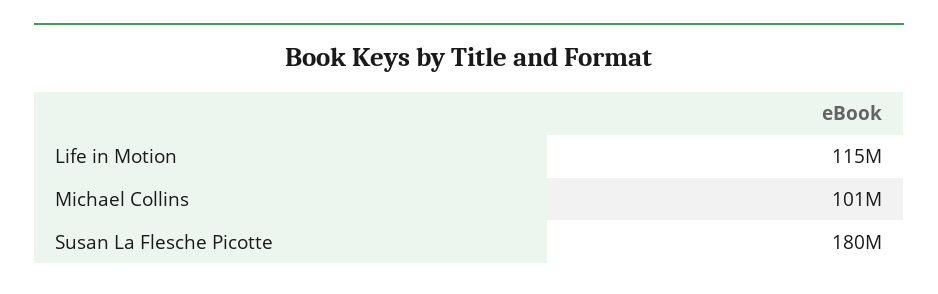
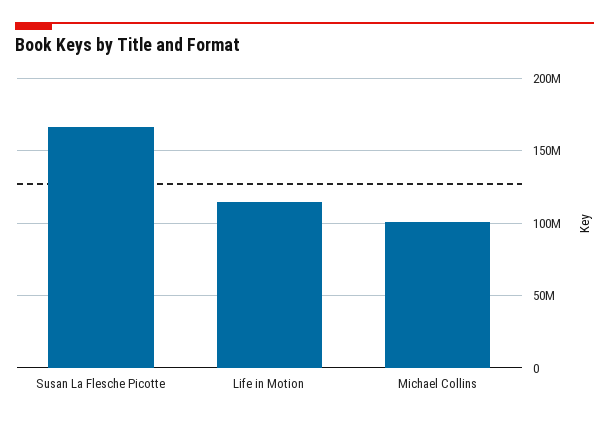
  {
    "Life in Motion": 115000000,
    "Michael Collins": 101000000,
-   "Susan La Flesche Picotte": 180000000
+   "Susan La Flesche Picotte": 165000000
  }

